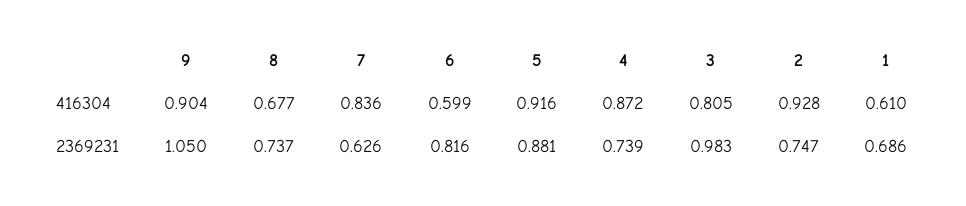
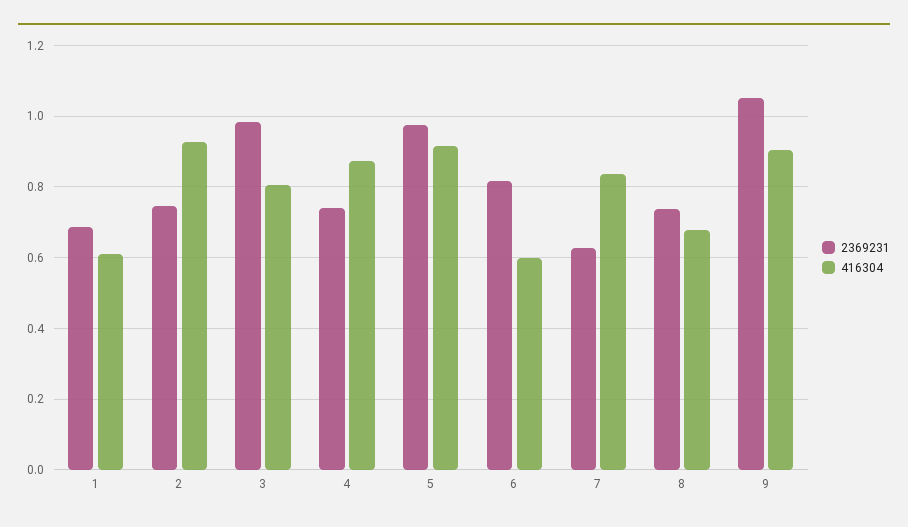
  {
    "416304": {
      "9": 0.904,
      "8": 0.677,
      "7": 0.836,
      "6": 0.599,
      "5": 0.916,
      "4": 0.872,
      "3": 0.805,
      "2": 0.928,
      "1": 0.61
    },
    "2369231": {
      "9": 1.05,
      "8": 0.737,
      "7": 0.626,
      "6": 0.816,
-     "5": 0.881,
+     "5": 0.98,
      "4": 0.739,
      "3": 0.983,
      "2": 0.747,
      "1": 0.686
    }
  }

